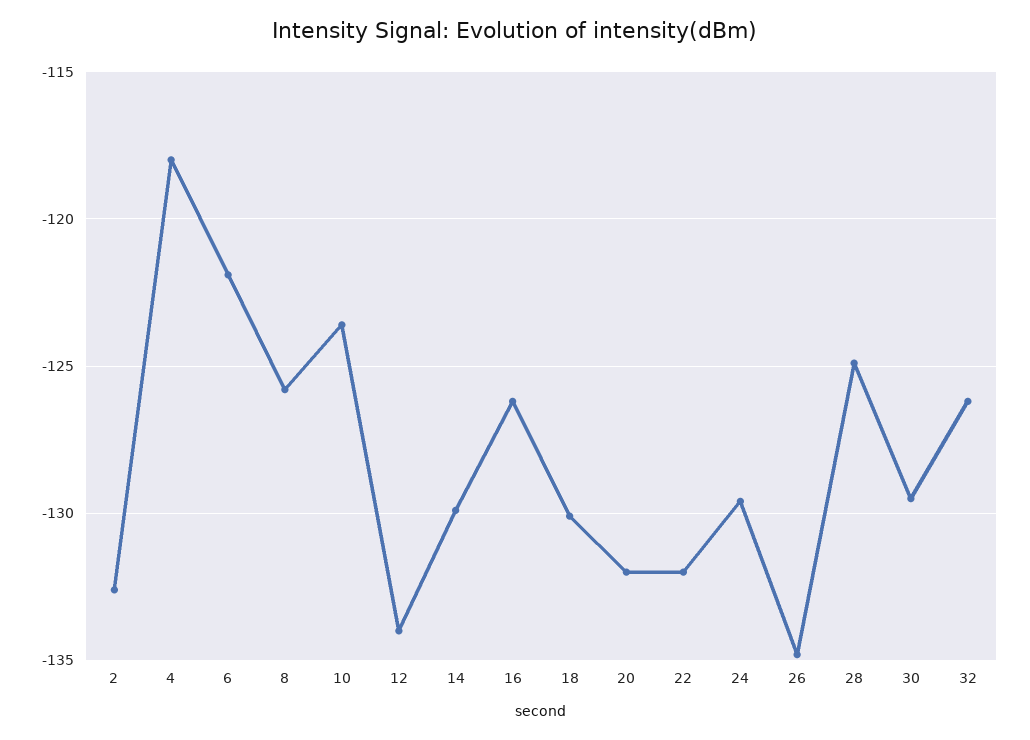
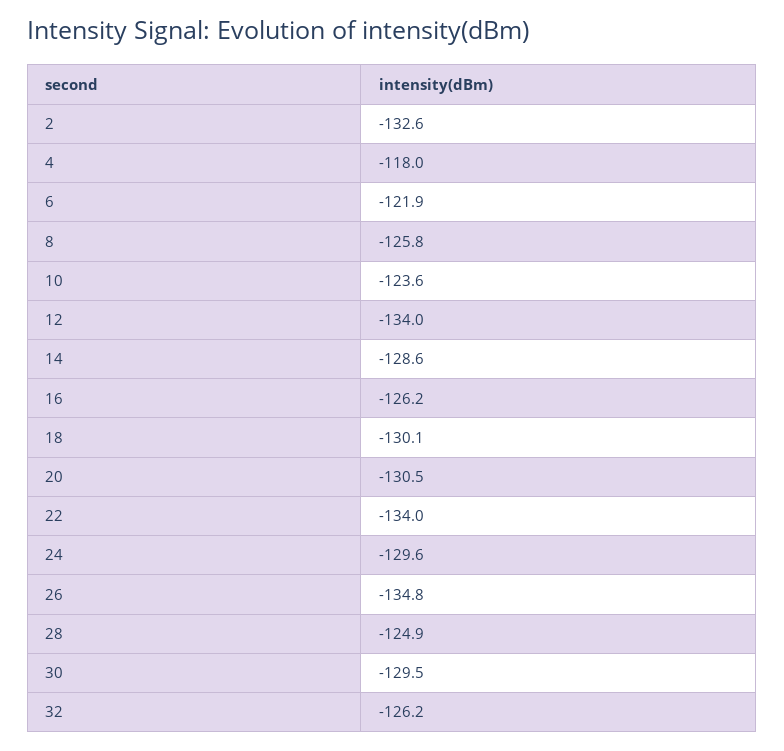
  {
    "2": -132.6,
    "4": -118,
    "6": -121.9,
    "8": -125.8,
    "10": -123.6,
    "12": -134,
-   "14": -130,
+   "14": -128.6,
    "16": -126.2,
    "18": -130.1,
-   "20": -132,
+   "20": -130.5,
-   "22": -132,
+   "22": -134,
    "24": -129.6,
    "26": -134.8,
    "28": -124.9,
    "30": -129.5,
    "32": -126.2
  }

